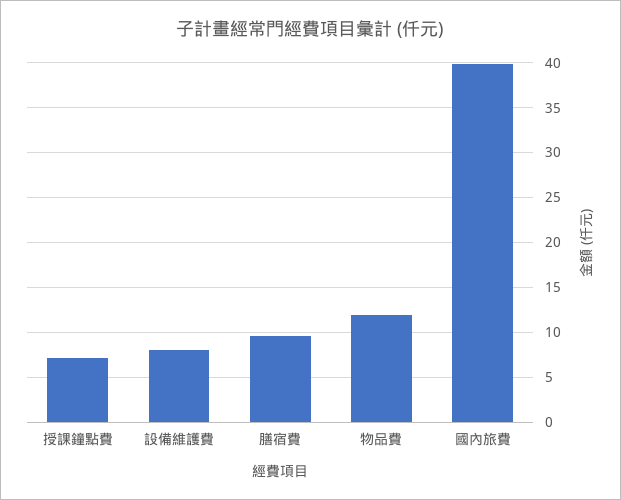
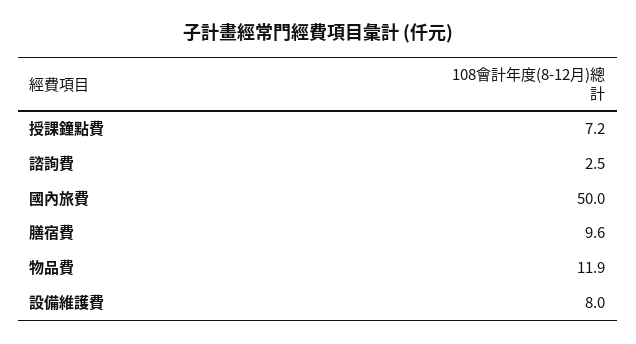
  {
    "授課鐘點費": 7.2,
    "設備維護費": 8,
    "膳宿費": 9.6,
    "物品費": 11.9,
-   "國內旅費": 40
+   "國內旅費": 50,
+   "諮詢費": 2.5
  }

